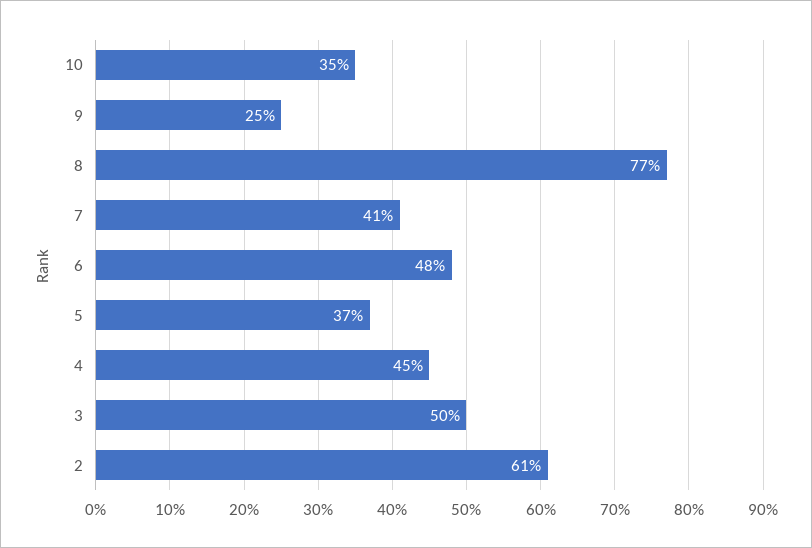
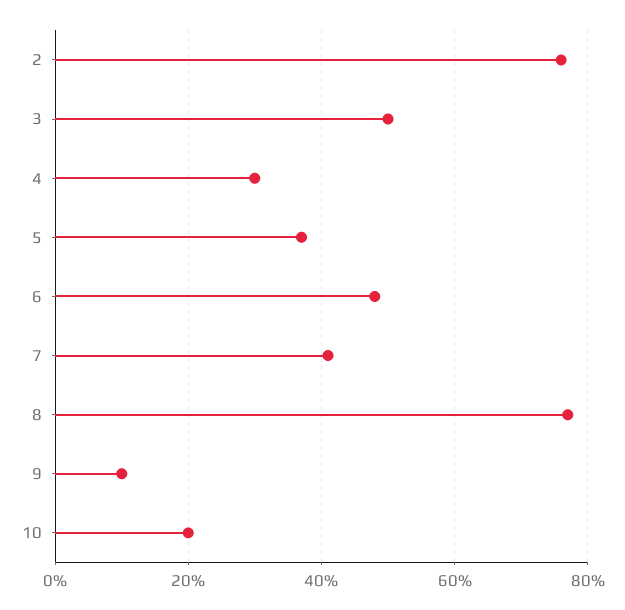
  {
-   "10": 35,
+   "10": 20,
-   "9": 25,
+   "9": 10,
    "8": 77,
    "7": 41,
    "6": 48,
    "5": 37,
-   "4": 45,
+   "4": 30,
    "3": 50,
-   "2": 61
+   "2": 75
  }

